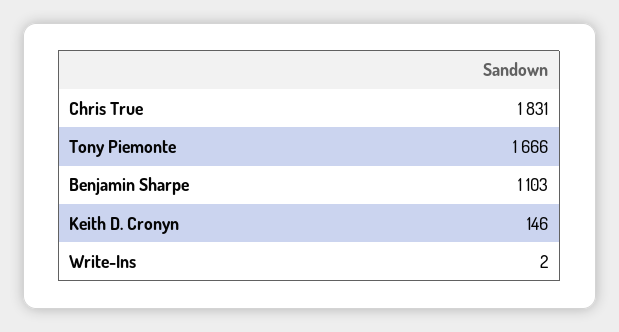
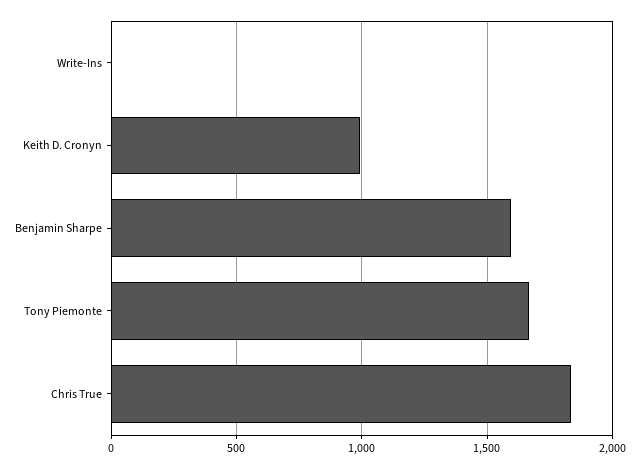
  {
    "Chris True": 1831,
    "Tony Piemonte": 1666,
-   "Benjamin Sharpe": 1103,
+   "Benjamin Sharpe": 1600,
-   "Keith D. Cronyn": 146,
+   "Keith D. Cronyn": 1000,
    "Write-Ins": 2
  }

